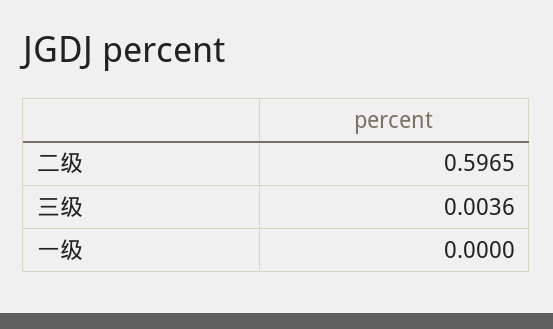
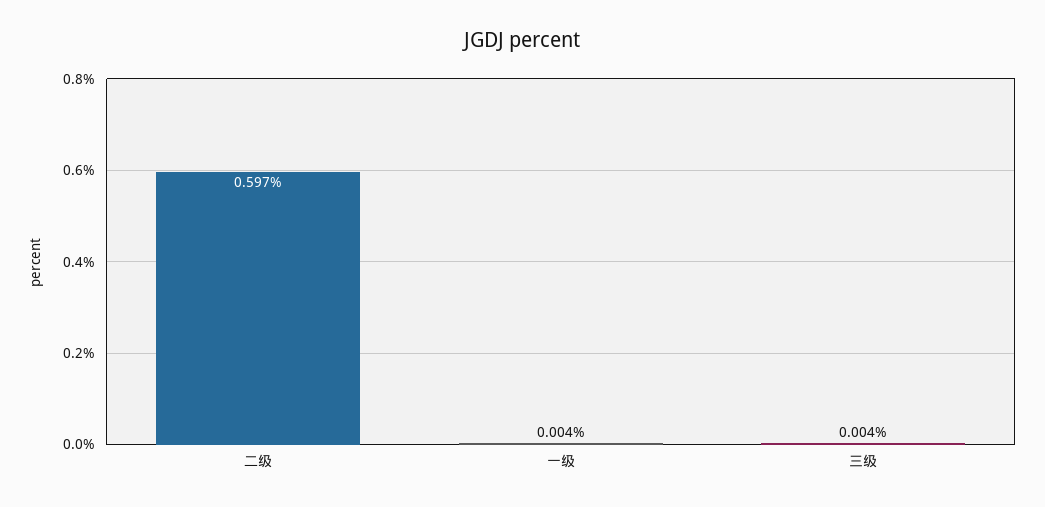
  {
    "二级": 0.5965,
    "三级": 0.0036,
-   "一级": 0
+   "一级": 0.004
  }

